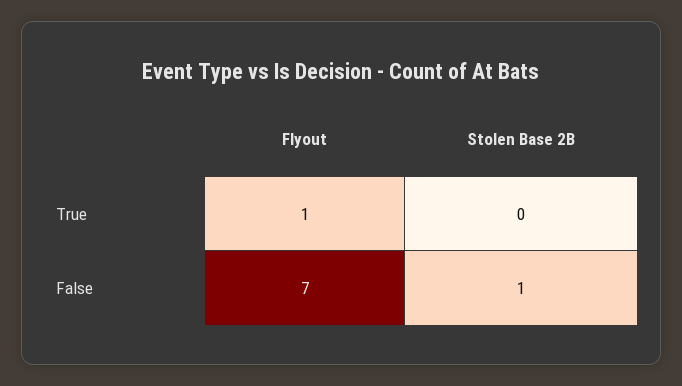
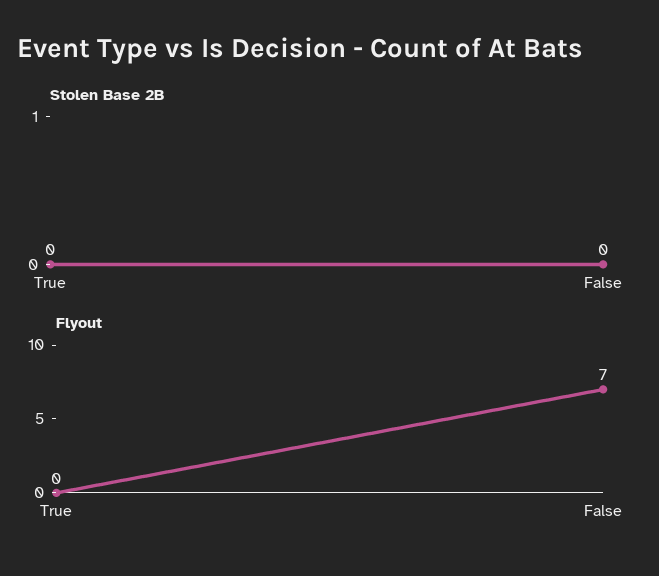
  {
    "Flyout": {
-     "True": 1,
+     "True": 0,
      "False": 7
    },
    "Stolen Base 2B": {
      "True": 0,
-     "False": 1
+     "False": 0
    }
  }

